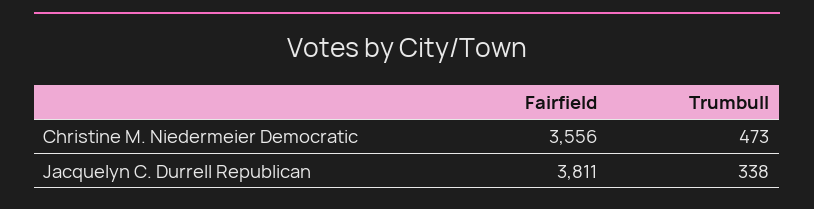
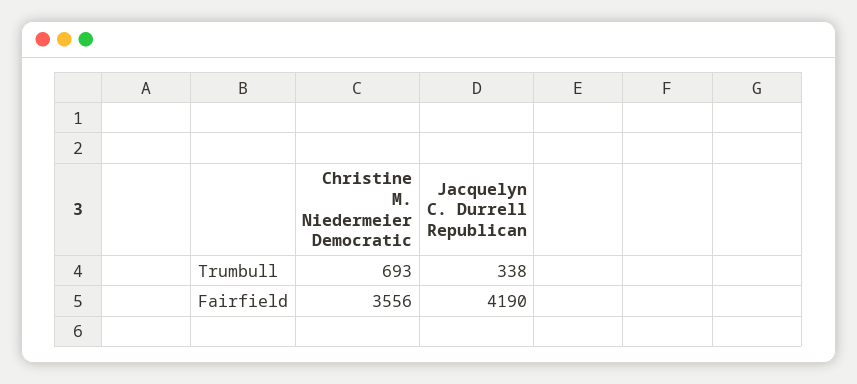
  {
    "Fairfield": {
      "Christine M. Niedermeier Democratic": 3556,
-     "Jacquelyn C. Durrell Republican": 3811
+     "Jacquelyn C. Durrell Republican": 4190
    },
    "Trumbull": {
-     "Christine M. Niedermeier Democratic": 473,
+     "Christine M. Niedermeier Democratic": 693,
      "Jacquelyn C. Durrell Republican": 338
    }
  }

